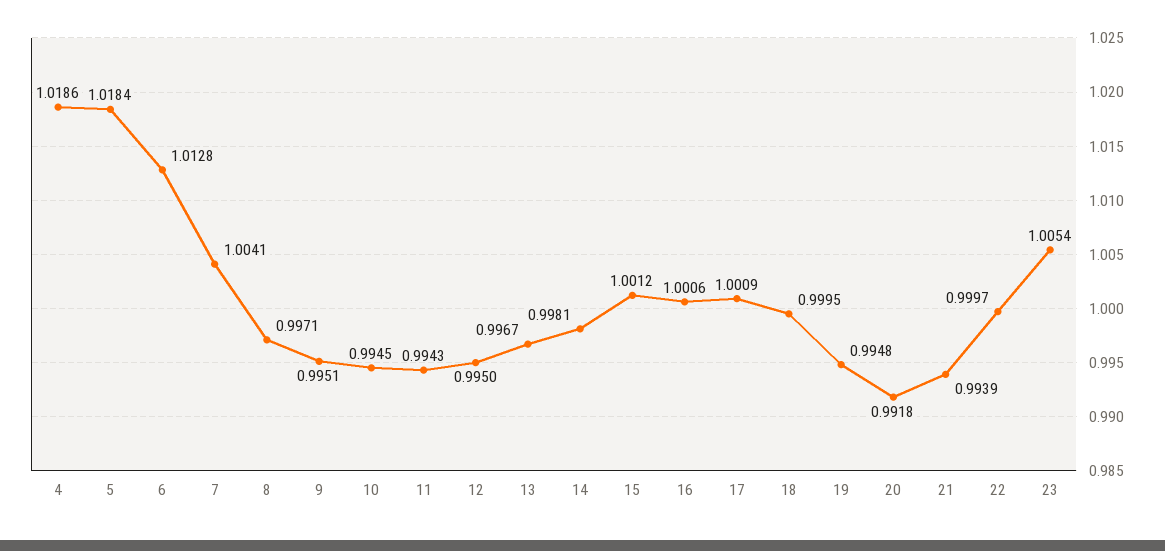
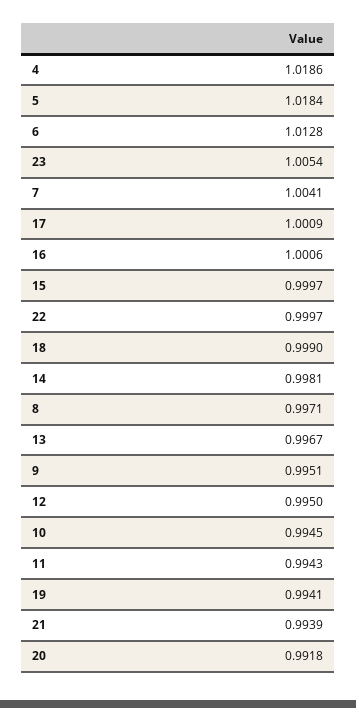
  {
    "4": 1.0186,
    "5": 1.0184,
    "6": 1.0128,
    "7": 1.0041,
    "8": 0.9971,
    "9": 0.9951,
    "10": 0.9945,
    "11": 0.9943,
    "12": 0.995,
    "13": 0.9967,
    "14": 0.9981,
-   "15": 1.0012,
+   "15": 0.9997,
    "16": 1.0006,
    "17": 1.0009,
-   "18": 0.9995,
+   "18": 0.999,
-   "19": 0.9948,
+   "19": 0.9941,
    "20": 0.9918,
    "21": 0.9939,
    "22": 0.9997,
    "23": 1.0054
  }

